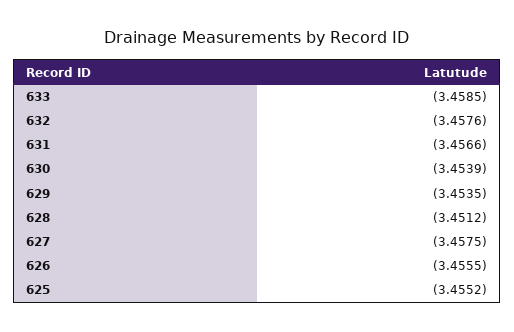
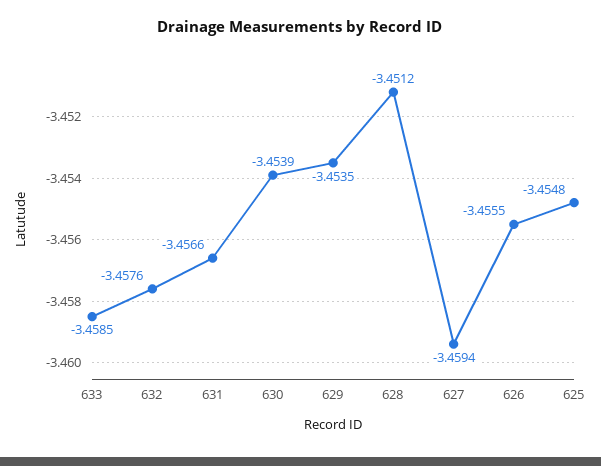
  {
    "633": -3.4585,
    "632": -3.4576,
    "631": -3.4566,
    "630": -3.4539,
    "629": -3.4535,
    "628": -3.4512,
-   "627": -3.4575,
+   "627": -3.4594,
    "626": -3.4555,
-   "625": -3.4552
+   "625": -3.4548
  }

